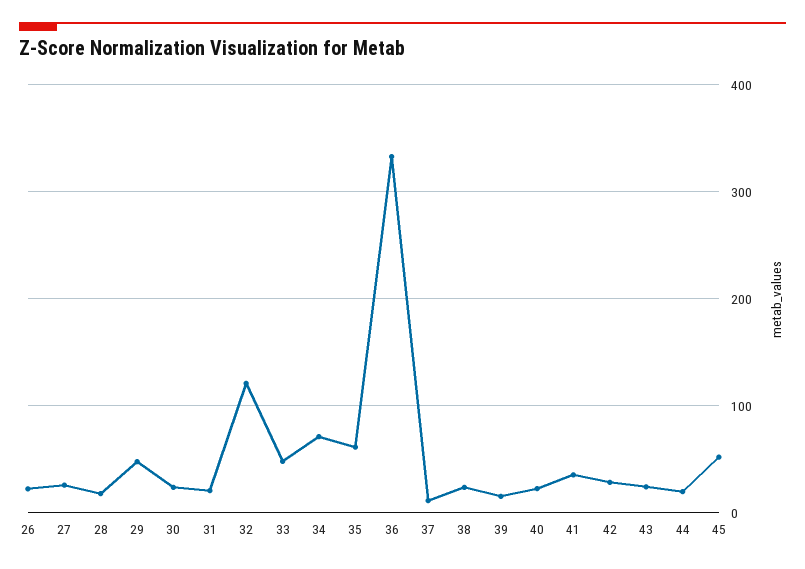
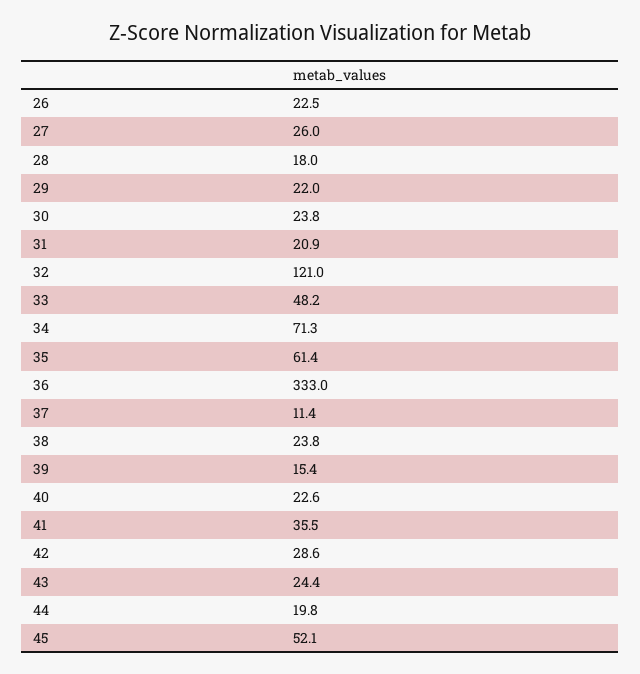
  {
    "26": 22.5,
    "27": 26,
    "28": 18,
-   "29": 50,
+   "29": 22,
    "30": 23.8,
    "31": 20.9,
    "32": 121,
    "33": 48.2,
    "34": 71.3,
    "35": 61.4,
    "36": 333,
    "37": 11.4,
    "38": 23.8,
    "39": 15.4,
    "40": 22.6,
    "41": 35.5,
    "42": 28.6,
    "43": 24.4,
    "44": 19.8,
    "45": 52.1
  }

